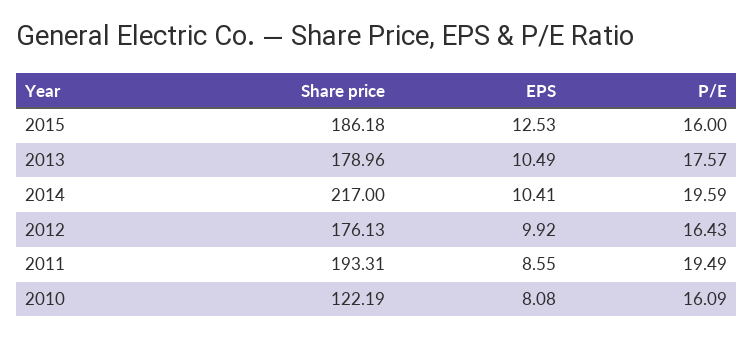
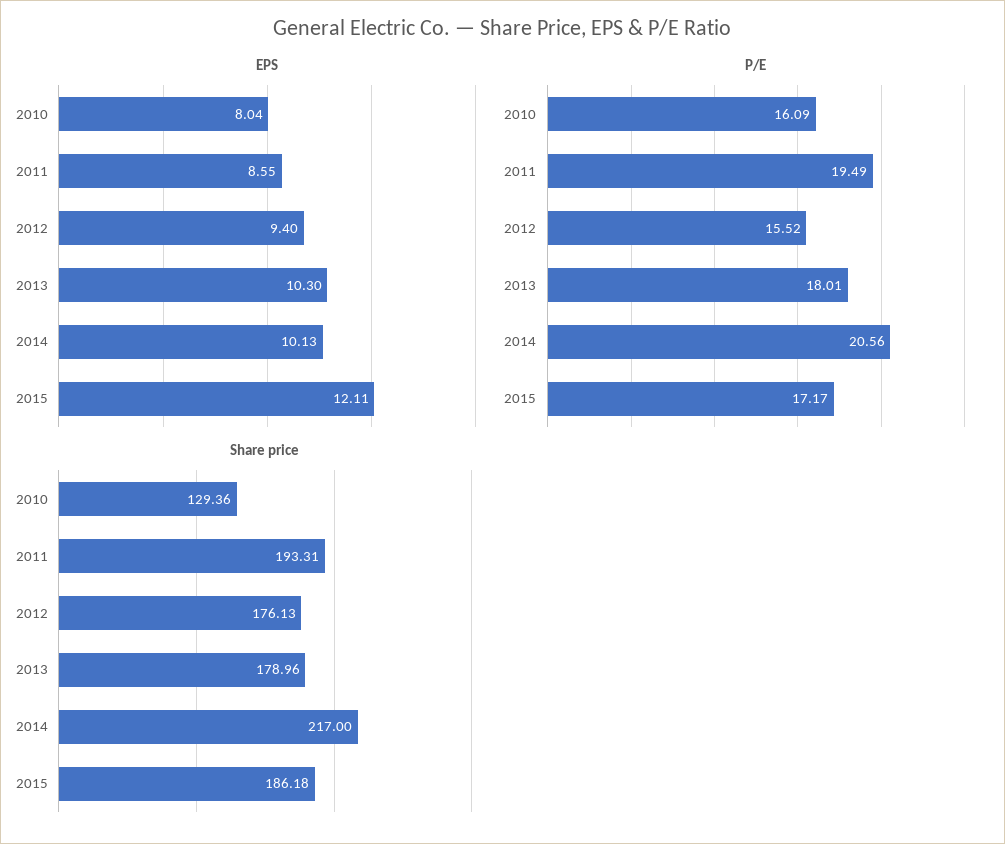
  {
    "Share price": {
      "2015": 186.18,
      "2013": 178.96,
      "2014": 217,
      "2012": 176.13,
      "2011": 193.31,
-     "2010": 122.19
+     "2010": 129.36
    },
    "EPS": {
-     "2015": 12.53,
+     "2015": 12.11,
-     "2013": 10.49,
+     "2013": 10.3,
-     "2014": 10.41,
+     "2014": 10.13,
-     "2012": 9.92,
+     "2012": 9.4,
      "2011": 8.55,
-     "2010": 8.08
+     "2010": 8.04
    },
    "P/E": {
-     "2015": 16,
+     "2015": 17.17,
-     "2013": 17.57,
+     "2013": 18.01,
-     "2014": 19.59,
+     "2014": 20.56,
-     "2012": 16.43,
+     "2012": 15.52,
      "2011": 19.49,
      "2010": 16.09
    }
  }

